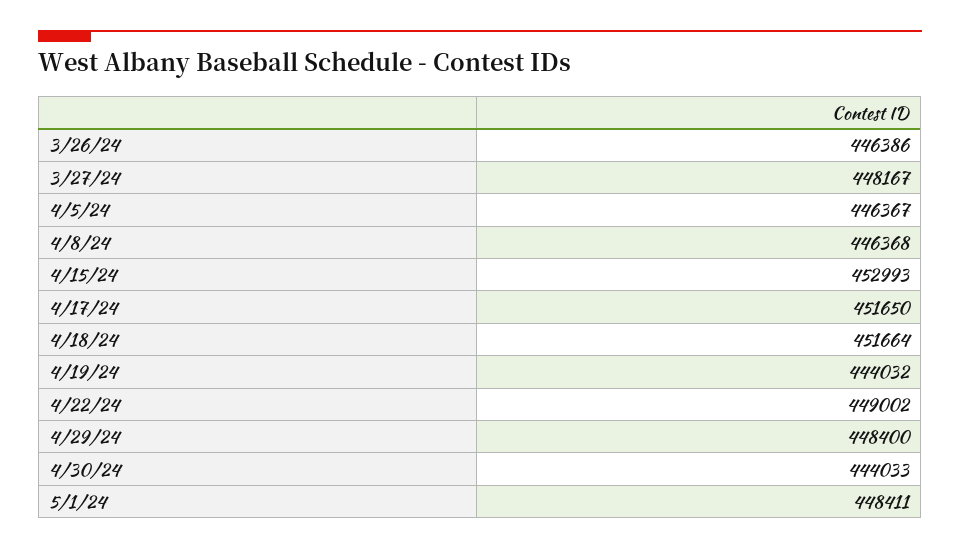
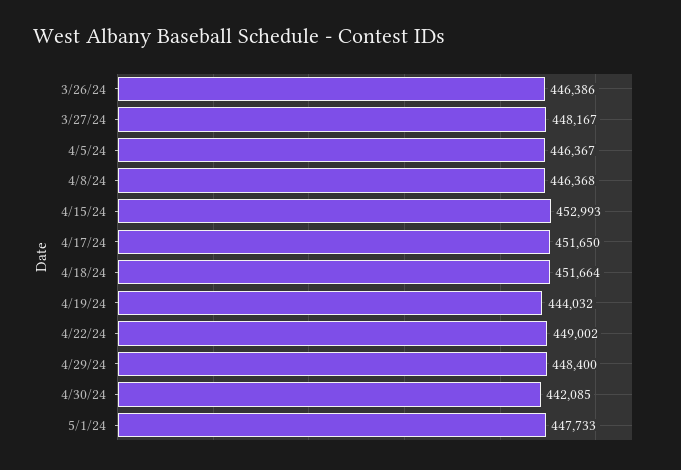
  {
    "3/26/24": 446386,
    "3/27/24": 448167,
    "4/5/24": 446367,
    "4/8/24": 446368,
    "4/15/24": 452993,
    "4/17/24": 451650,
    "4/18/24": 451664,
    "4/19/24": 444032,
    "4/22/24": 449002,
    "4/29/24": 448400,
-   "4/30/24": 444033,
+   "4/30/24": 442085,
-   "5/1/24": 448411
+   "5/1/24": 447733
  }

